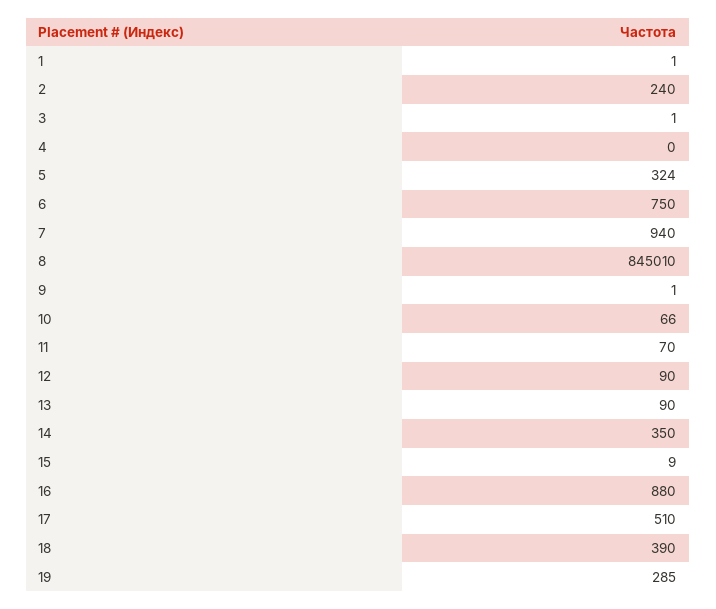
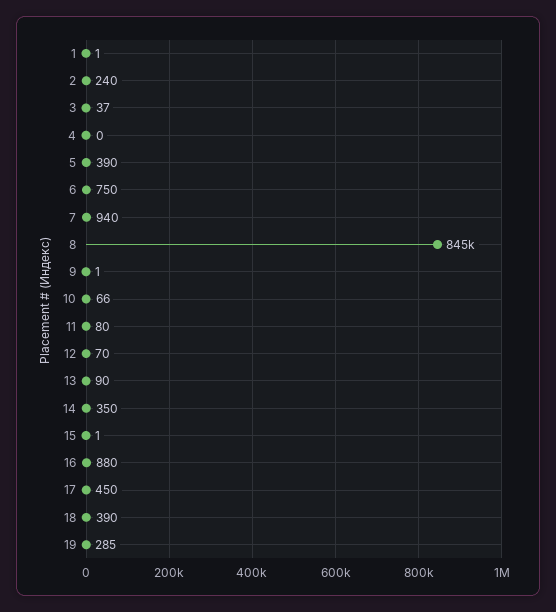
  {
    "1": 1,
    "2": 240,
-   "3": 1,
+   "3": 37,
    "4": 0,
-   "5": 324,
+   "5": 390,
    "6": 750,
    "7": 940,
-   "8": 845010,
+   "8": 845000,
    "9": 1,
    "10": 66,
-   "11": 70,
+   "11": 80,
-   "12": 90,
+   "12": 70,
    "13": 90,
    "14": 350,
-   "15": 9,
+   "15": 1,
    "16": 880,
-   "17": 510,
+   "17": 450,
    "18": 390,
    "19": 285
  }

